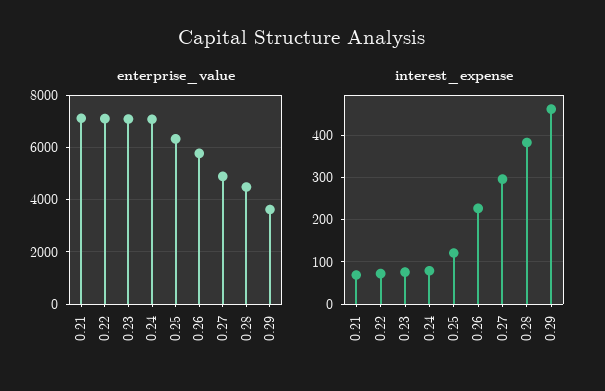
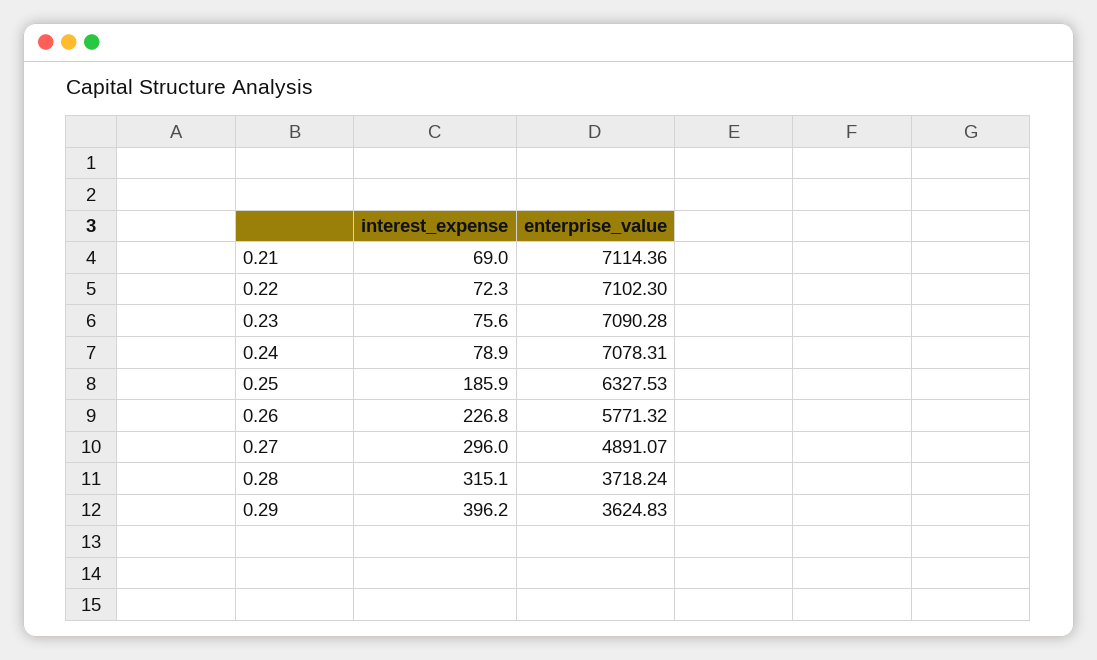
  {
    "enterprise_value": {
      "0.21": 7114.36,
      "0.22": 7102.3,
      "0.23": 7090.28,
      "0.24": 7078.31,
      "0.25": 6327.53,
      "0.26": 5771.32,
      "0.27": 4891.07,
-     "0.28": 4500,
+     "0.28": 3718.24,
      "0.29": 3624.83
    },
    "interest_expense": {
      "0.21": 69,
      "0.22": 72.3,
      "0.23": 75.6,
      "0.24": 78.9,
-     "0.25": 120,
+     "0.25": 185.9,
      "0.26": 226.8,
      "0.27": 296,
-     "0.28": 380,
+     "0.28": 315.1,
-     "0.29": 460
+     "0.29": 396.2
    }
  }

